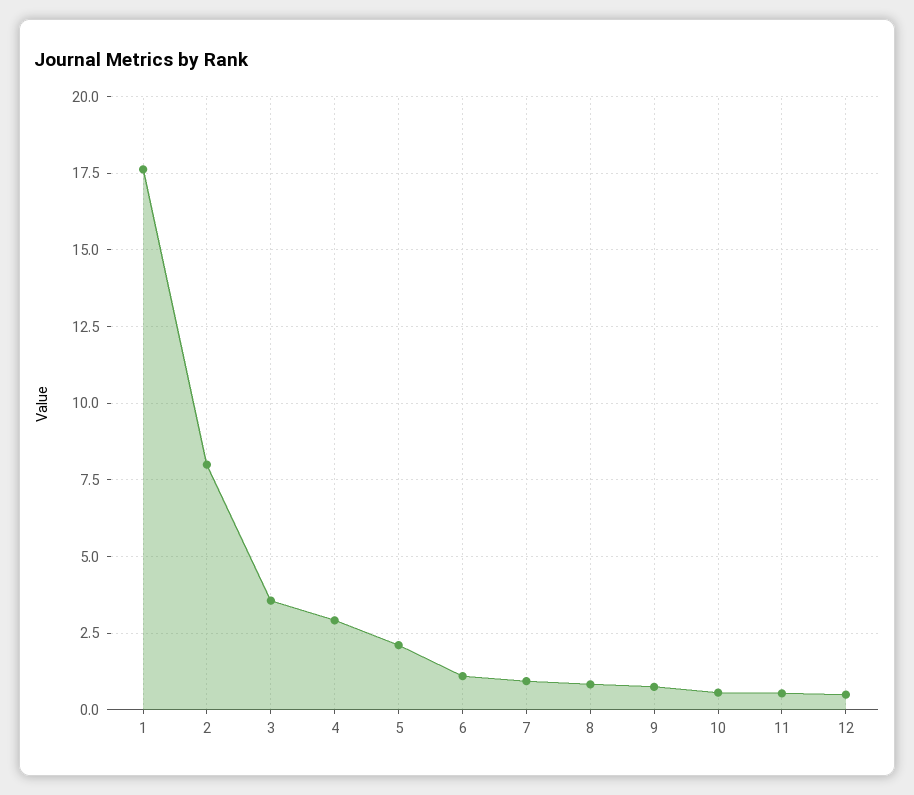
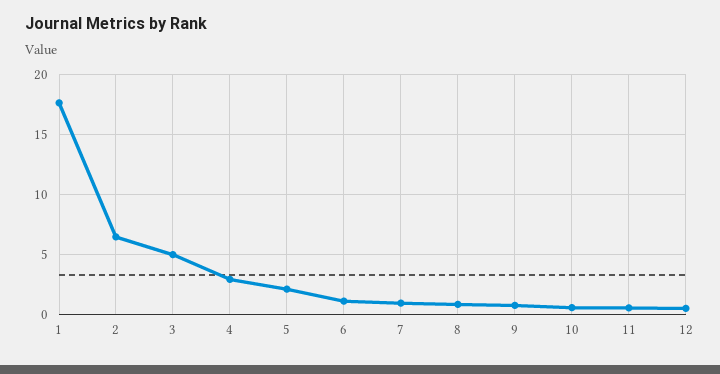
  {
    "1": 17.5,
-   "2": 8,
+   "2": 6.5,
-   "3": 3.5,
+   "3": 5,
    "4": 3,
    "5": 2,
    "6": 1,
    "7": 1,
    "8": 0.75,
    "9": 0.75,
    "10": 0.5,
    "11": 0.5,
    "12": 0.5
  }

